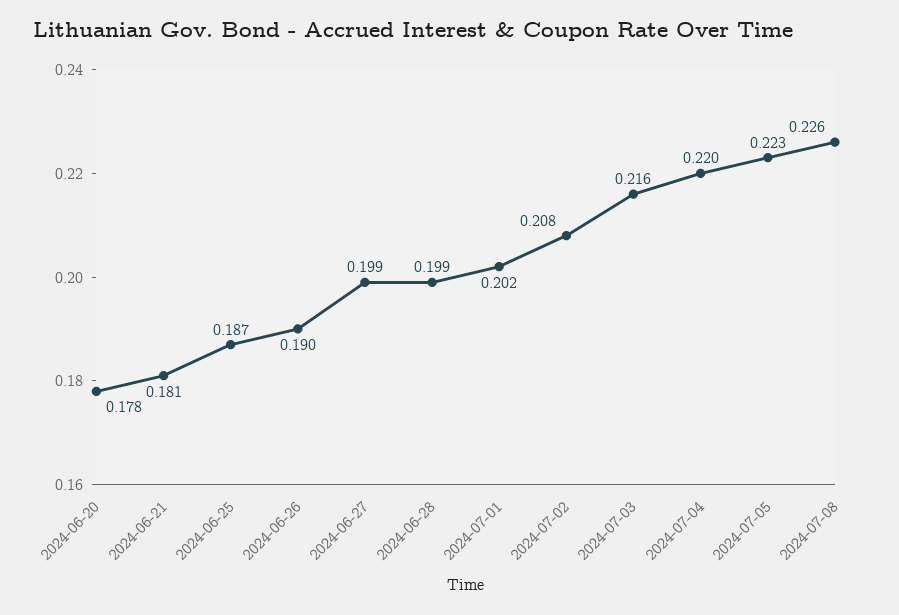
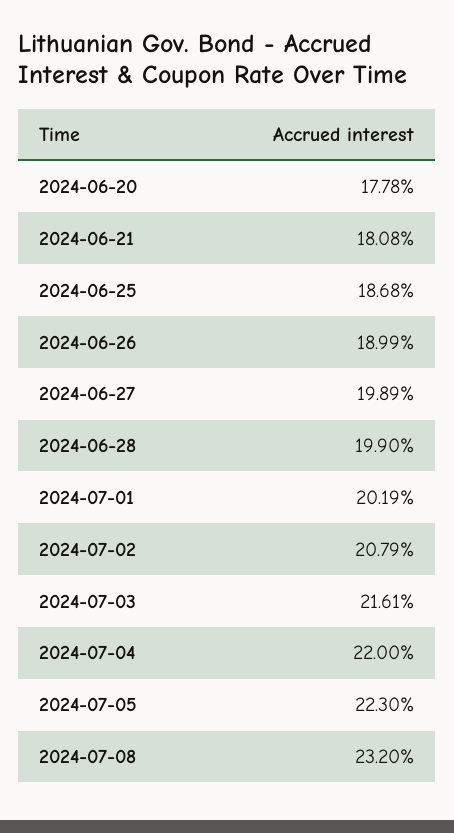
  {
    "2024-06-20": 0.1778,
    "2024-06-21": 0.1808,
    "2024-06-25": 0.1868,
    "2024-06-26": 0.1899,
    "2024-06-27": 0.1989,
    "2024-06-28": 0.199,
    "2024-07-01": 0.2019,
    "2024-07-02": 0.2079,
    "2024-07-03": 0.2161,
    "2024-07-04": 0.22,
    "2024-07-05": 0.223,
-   "2024-07-08": 0.226
+   "2024-07-08": 0.232
  }

